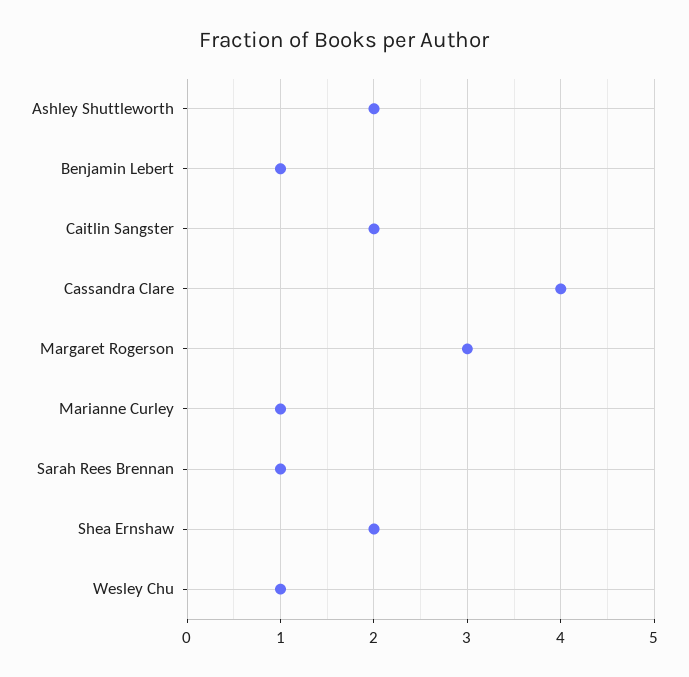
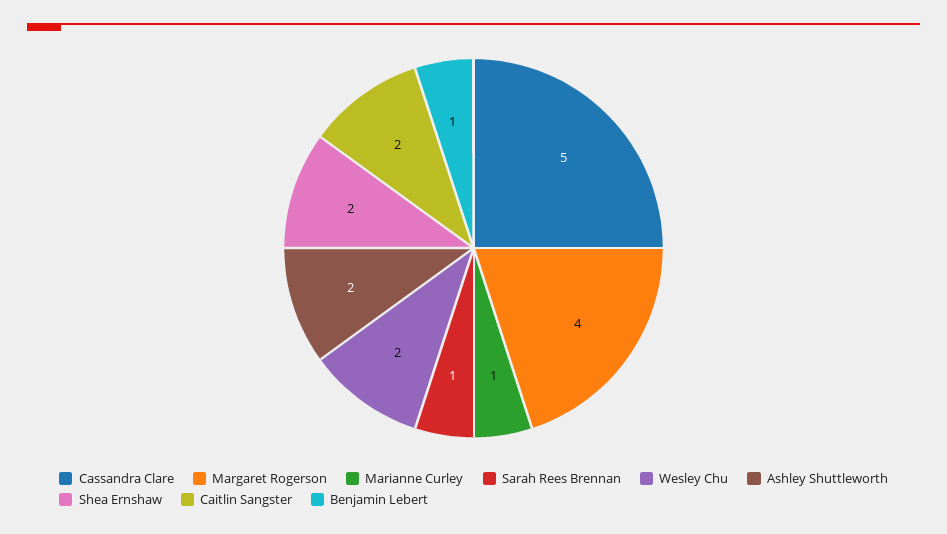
  {
    "Ashley Shuttleworth": 2,
    "Benjamin Lebert": 1,
    "Caitlin Sangster": 2,
-   "Cassandra Clare": 4,
+   "Cassandra Clare": 5,
-   "Margaret Rogerson": 3,
+   "Margaret Rogerson": 4,
    "Marianne Curley": 1,
    "Sarah Rees Brennan": 1,
    "Shea Ernshaw": 2,
-   "Wesley Chu": 1
+   "Wesley Chu": 2
  }

